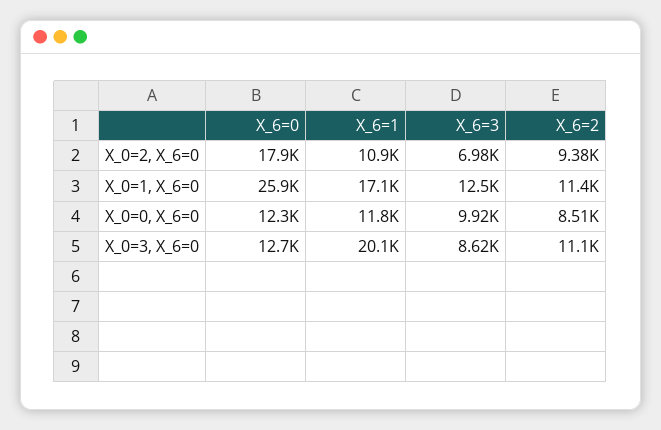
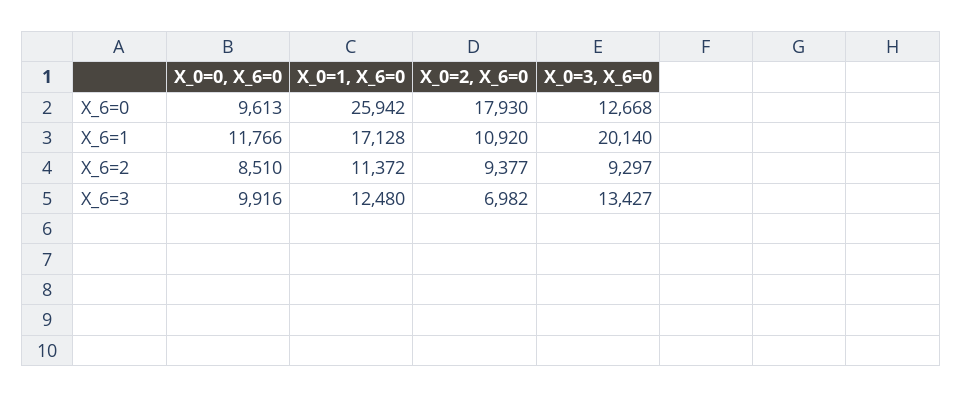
  {
    "X_6=0": {
      "X_0=2, X_6=0": 17930,
      "X_0=1, X_6=0": 25942,
-     "X_0=0, X_6=0": 12300,
+     "X_0=0, X_6=0": 9613,
      "X_0=3, X_6=0": 12668
    },
    "X_6=1": {
      "X_0=2, X_6=0": 10920,
      "X_0=1, X_6=0": 17128,
      "X_0=0, X_6=0": 11766,
      "X_0=3, X_6=0": 20140
    },
    "X_6=3": {
      "X_0=2, X_6=0": 6982,
      "X_0=1, X_6=0": 12480,
      "X_0=0, X_6=0": 9916,
-     "X_0=3, X_6=0": 8620
+     "X_0=3, X_6=0": 13427
    },
    "X_6=2": {
      "X_0=2, X_6=0": 9377,
      "X_0=1, X_6=0": 11372,
      "X_0=0, X_6=0": 8510,
-     "X_0=3, X_6=0": 11100
+     "X_0=3, X_6=0": 9297
    }
  }

